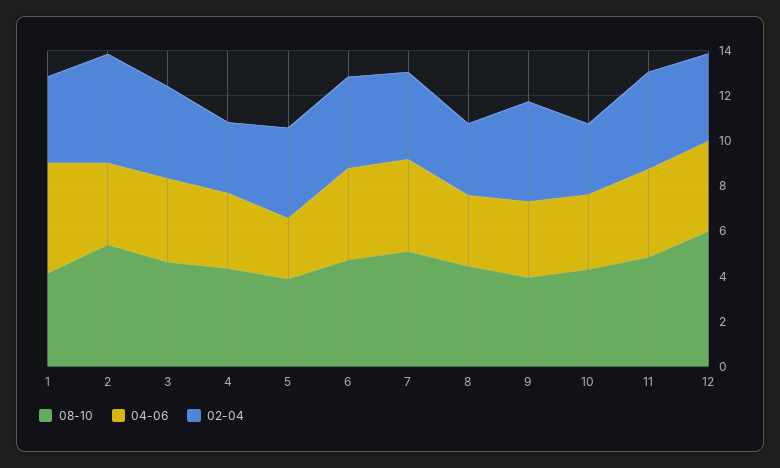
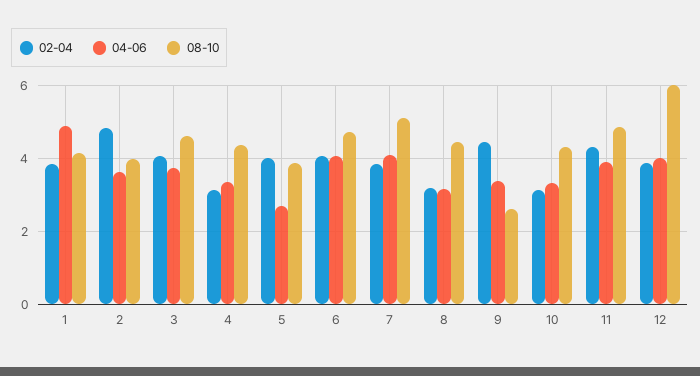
  {
    "08-10": {
      "1": 4.2,
-     "2": 5.5,
+     "2": 4,
      "3": 4.6,
      "4": 4.4,
      "5": 3.8,
      "6": 4.8,
      "7": 5.2,
      "8": 4.4,
-     "9": 4,
+     "9": 2.6,
      "10": 4.4,
      "11": 4.8,
      "12": 6
    },
    "04-06": {
      "1": 4.8,
      "2": 3.6,
      "3": 3.8,
      "4": 3.4,
      "5": 2.8,
      "6": 4,
      "7": 4.2,
      "8": 3.2,
      "9": 3.4,
      "10": 3.4,
      "11": 4,
      "12": 4
    },
    "02-04": {
      "1": 3.8,
      "2": 4.8,
      "3": 4,
      "4": 3.2,
      "5": 4,
      "6": 4,
      "7": 3.8,
      "8": 3.2,
      "9": 4.4,
      "10": 3.2,
      "11": 4.4,
      "12": 3.8
    }
  }

